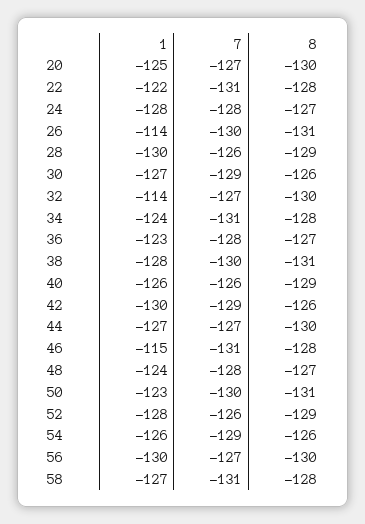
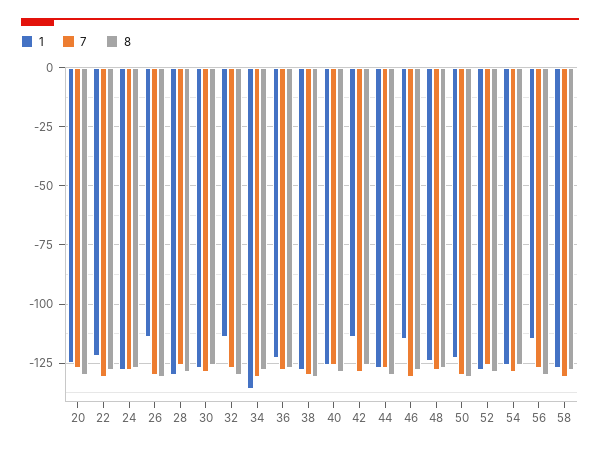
  {
    "1": {
      "20": -125,
      "22": -122,
      "24": -128,
      "26": -114,
      "28": -130,
      "30": -127,
      "32": -114,
-     "34": -124,
+     "34": -135,
      "36": -123,
      "38": -128,
      "40": -126,
-     "42": -130,
+     "42": -115,
      "44": -127,
      "46": -115,
      "48": -124,
      "50": -123,
      "52": -128,
      "54": -126,
-     "56": -130,
+     "56": -115,
      "58": -127
    },
    "7": {
      "20": -127,
      "22": -131,
      "24": -128,
      "26": -130,
      "28": -126,
      "30": -129,
      "32": -127,
      "34": -131,
      "36": -128,
      "38": -130,
      "40": -126,
      "42": -129,
      "44": -127,
      "46": -131,
      "48": -128,
      "50": -130,
      "52": -126,
      "54": -129,
      "56": -127,
      "58": -131
    },
    "8": {
      "20": -130,
      "22": -128,
      "24": -127,
      "26": -131,
      "28": -129,
      "30": -126,
      "32": -130,
      "34": -128,
      "36": -127,
      "38": -131,
      "40": -129,
      "42": -126,
      "44": -130,
      "46": -128,
      "48": -127,
      "50": -131,
      "52": -129,
      "54": -126,
      "56": -130,
      "58": -128
    }
  }

